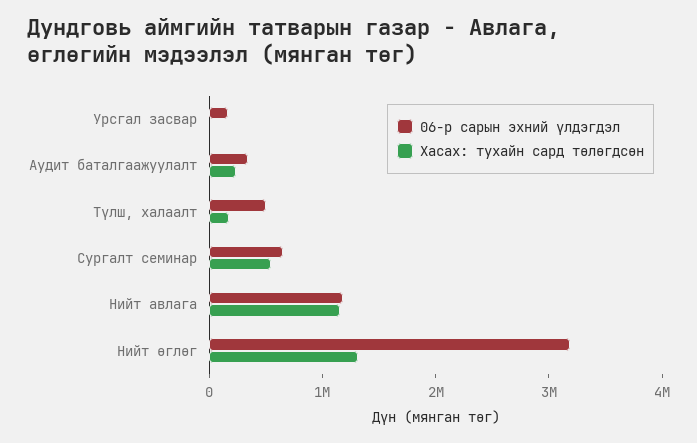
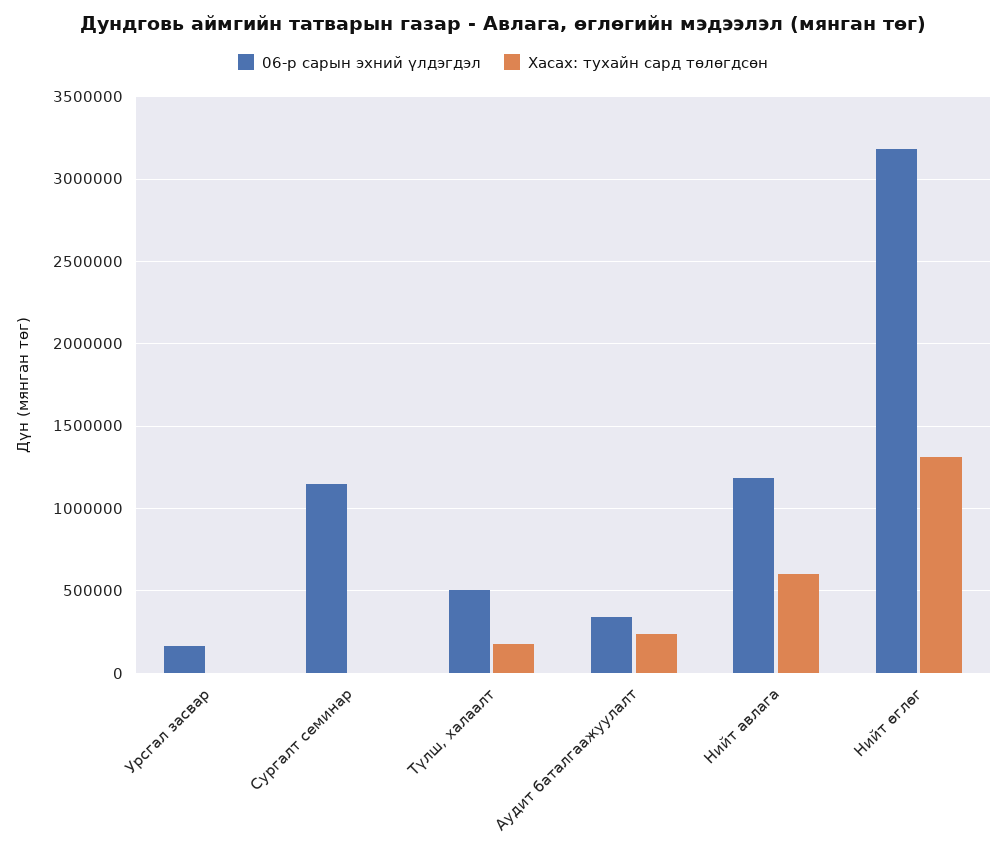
  {
    "06-р сарын эхний үлдэгдэл": {
      "Урсгал засвар": 150000,
      "Аудит баталгаажуулалт": 350000,
      "Түлш, халаалт": 500000,
-     "Сургалт семинар": 600000,
+     "Сургалт семинар": 1150000,
      "Нийт авлага": 1200000,
      "Нийт өглөг": 3200000
    },
    "Хасах: тухайн сард төлөгдсөн": {
      "Урсгал засвар": 0,
      "Аудит баталгаажуулалт": 250000,
      "Түлш, халаалт": 200000,
-     "Сургалт семинар": 600000,
+     "Сургалт семинар": 0,
-     "Нийт авлага": 1200000,
+     "Нийт авлага": 600000,
      "Нийт өглөг": 1300000
    }
  }

